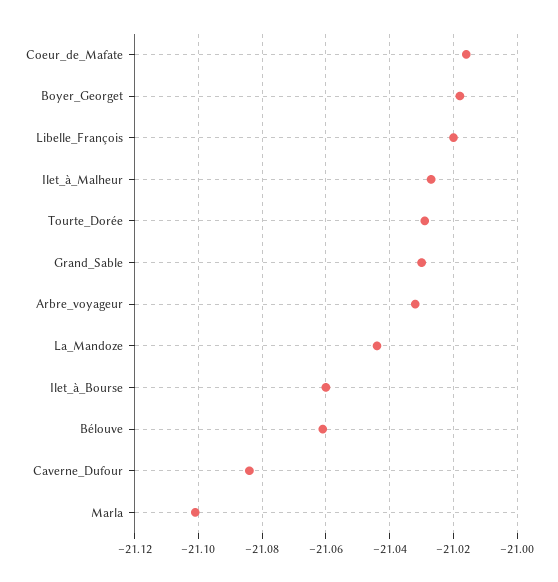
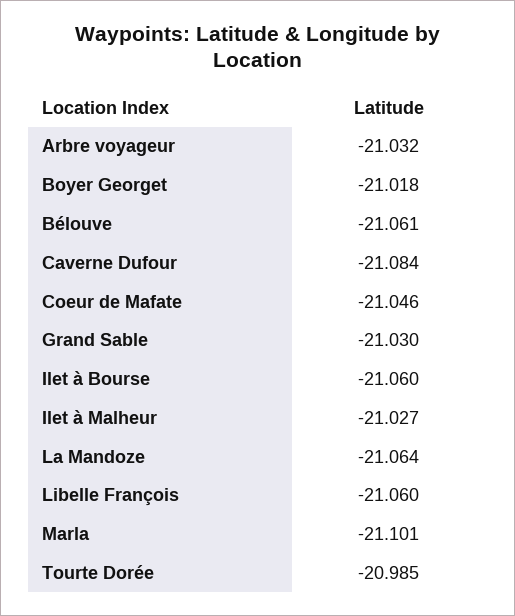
  {
-   "Coeur_de_Mafate": -21.015,
+   "Coeur_de_Mafate": -21.046,
    "Boyer_Georget": -21.018,
-   "Libelle_François": -21.02,
+   "Libelle_François": -21.06,
    "Ilet_à_Malheur": -21.027,
-   "Tourte_Dorée": -21.03,
+   "Tourte_Dorée": -20.985,
    "Grand_Sable": -21.03,
    "Arbre_voyageur": -21.032,
-   "La_Mandoze": -21.045,
+   "La_Mandoze": -21.064,
    "Ilet_à_Bourse": -21.06,
    "Bélouve": -21.061,
    "Caverne_Dufour": -21.084,
    "Marla": -21.101
  }

